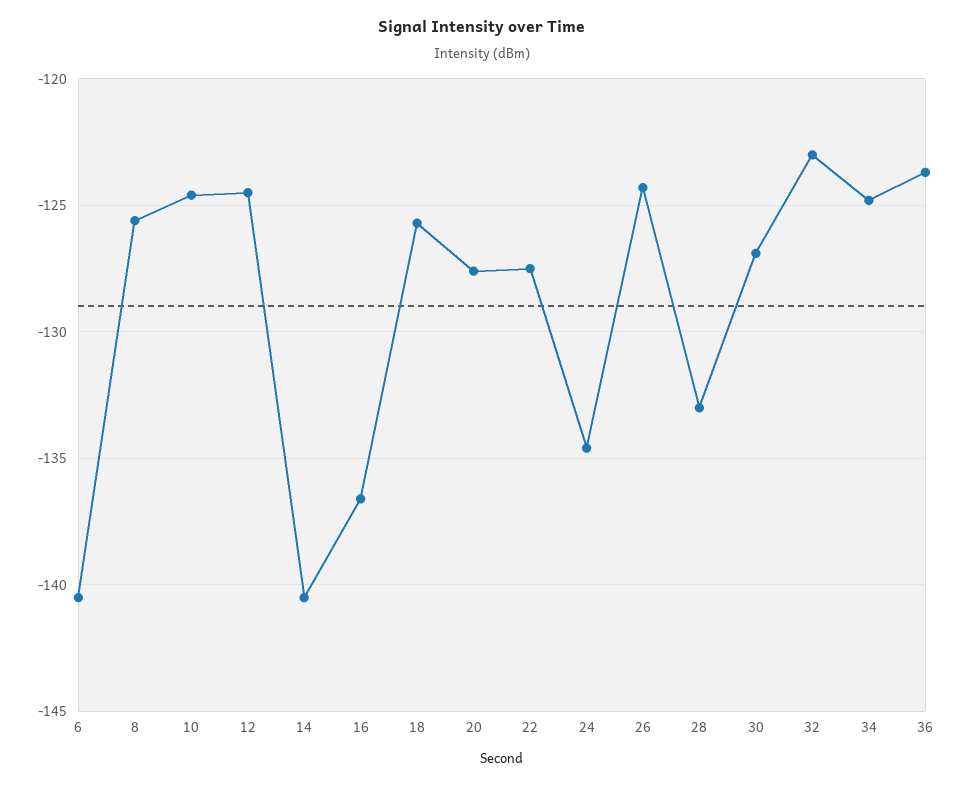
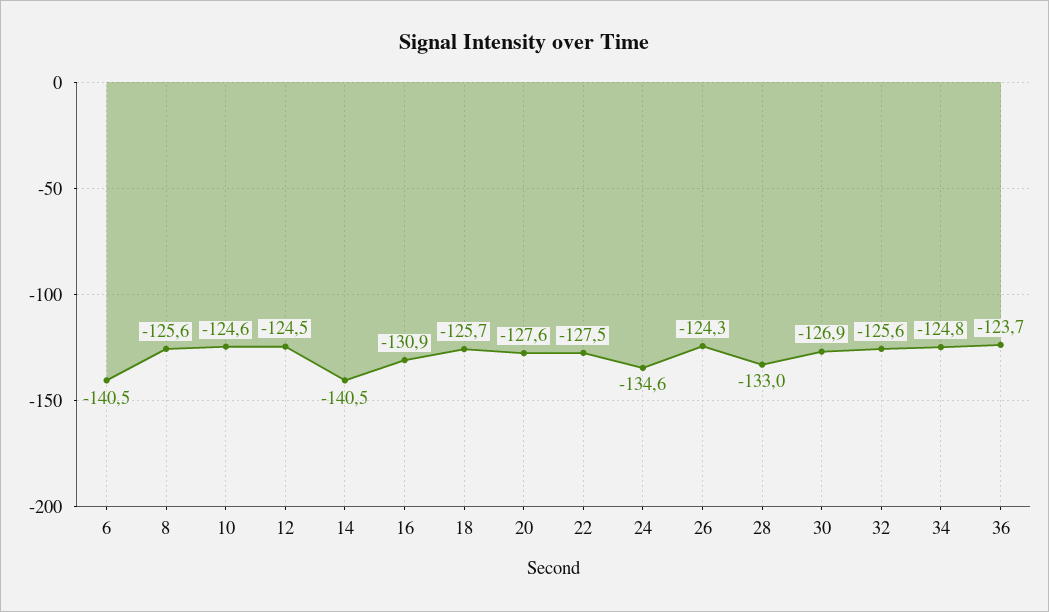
  {
    "6": -140.5,
    "8": -125.6,
    "10": -124.6,
    "12": -124.5,
    "14": -140.5,
-   "16": -136.5,
+   "16": -130.9,
    "18": -125.7,
    "20": -127.6,
    "22": -127.5,
    "24": -134.6,
    "26": -124.3,
    "28": -133,
    "30": -126.9,
-   "32": -123,
+   "32": -125.6,
    "34": -124.8,
    "36": -123.7
  }

